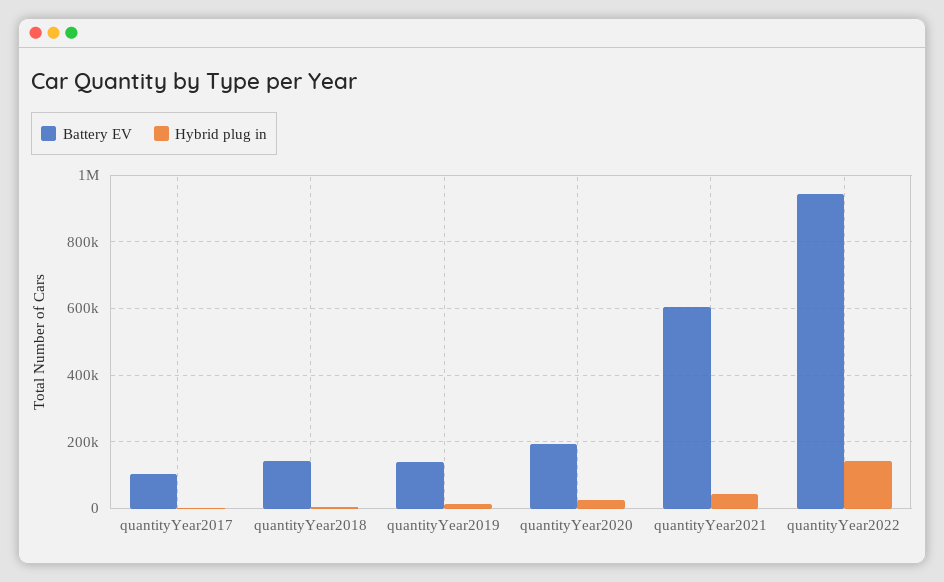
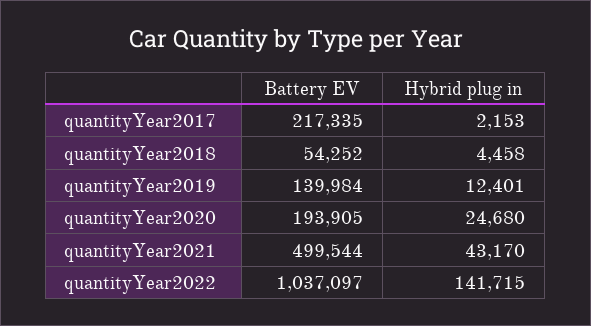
  {
    "Battery EV": {
-     "quantityYear2017": 100000,
+     "quantityYear2017": 217335,
-     "quantityYear2018": 140000,
+     "quantityYear2018": 54252,
      "quantityYear2019": 139984,
      "quantityYear2020": 193905,
-     "quantityYear2021": 600000,
+     "quantityYear2021": 499544,
-     "quantityYear2022": 940000
+     "quantityYear2022": 1037097
    },
    "Hybrid plug in": {
      "quantityYear2017": 2153,
      "quantityYear2018": 4458,
      "quantityYear2019": 12401,
      "quantityYear2020": 24680,
      "quantityYear2021": 43170,
      "quantityYear2022": 141715
    }
  }

